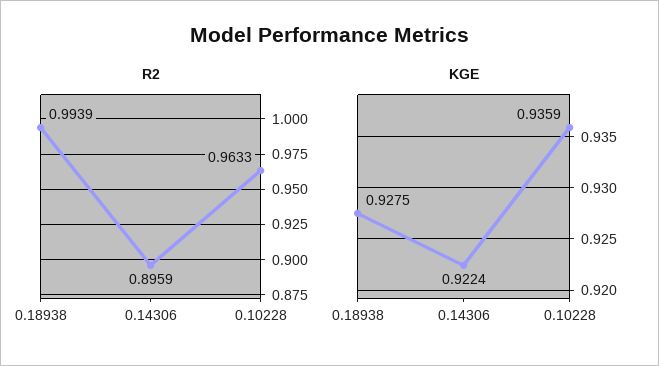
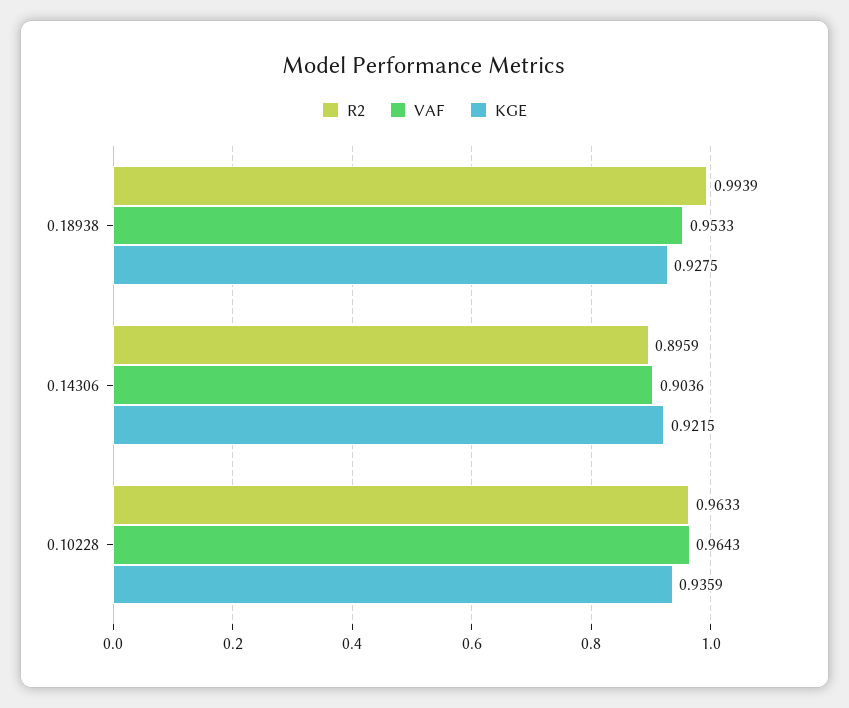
  {
    "R2": {
      "0.18938": 0.9939,
      "0.14306": 0.8959,
      "0.10228": 0.9633
    },
    "KGE": {
      "0.18938": 0.9275,
-     "0.14306": 0.9224,
+     "0.14306": 0.9215,
      "0.10228": 0.9359
-   }
+   },
+   "VAF": {
+     "0.18938": 0.9533,
+     "0.14306": 0.9036,
+     "0.10228": 0.9643
+   }
  }

